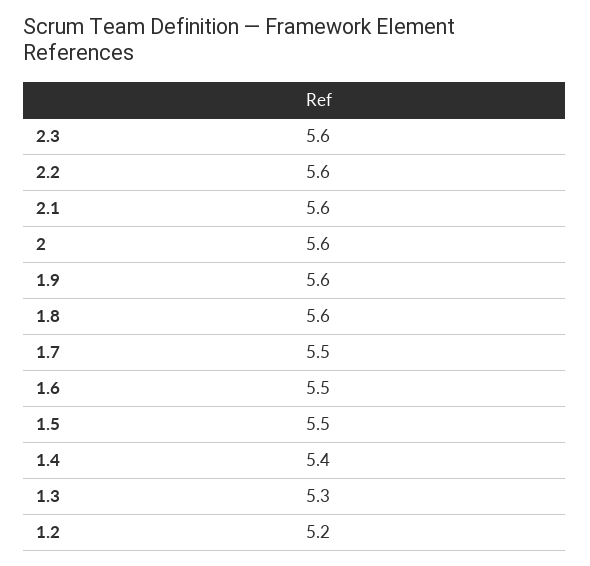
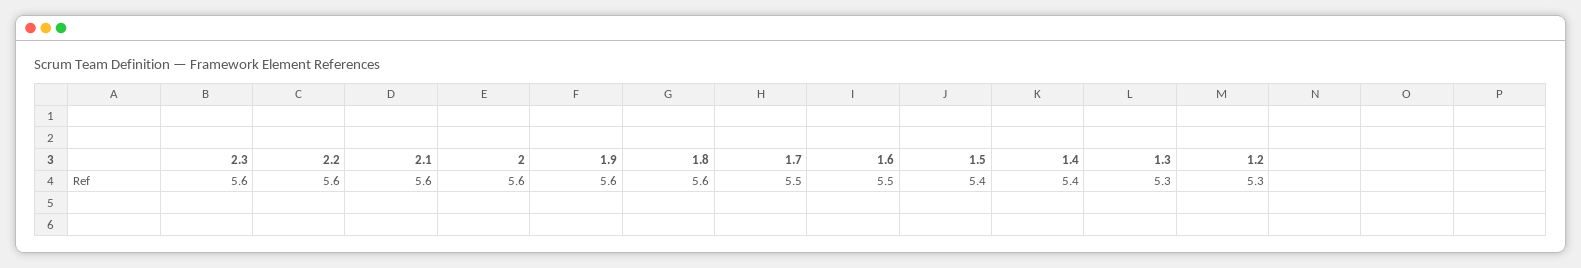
  {
    "2.3": 5.6,
    "2.2": 5.6,
    "2.1": 5.6,
    "2": 5.6,
    "1.9": 5.6,
    "1.8": 5.6,
    "1.7": 5.5,
    "1.6": 5.5,
-   "1.5": 5.5,
+   "1.5": 5.4,
    "1.4": 5.4,
    "1.3": 5.3,
-   "1.2": 5.2
+   "1.2": 5.3
  }

